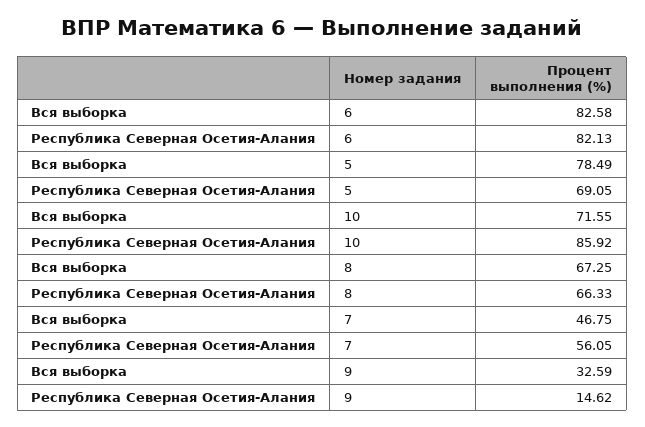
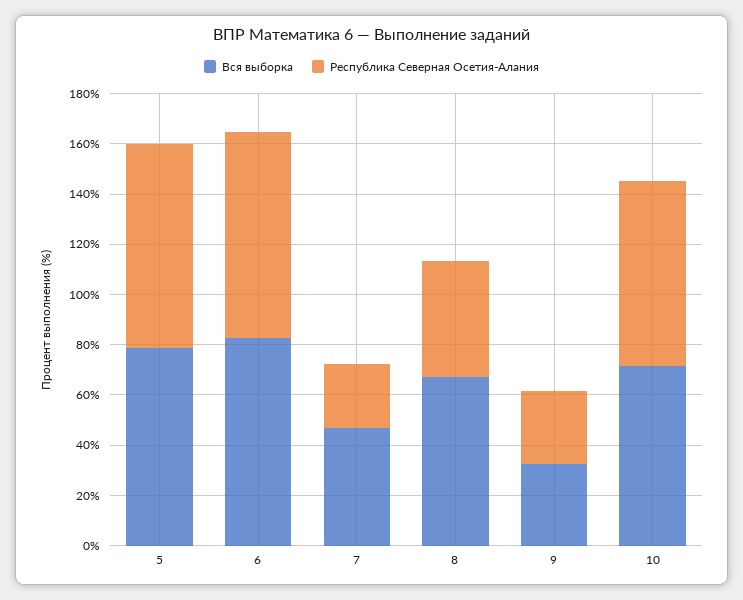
  {
    "Вся выборка": {
      "6": 82.58,
      "5": 78.49,
      "10": 71.55,
      "8": 67.25,
      "7": 46.75,
      "9": 32.59
    },
    "Республика Северная Осетия-Алания": {
      "6": 82.13,
-     "5": 69.05,
+     "5": 80,
-     "10": 85.92,
+     "10": 75,
-     "8": 66.33,
+     "8": 45,
-     "7": 56.05,
+     "7": 25,
-     "9": 14.62
+     "9": 30
    }
  }

